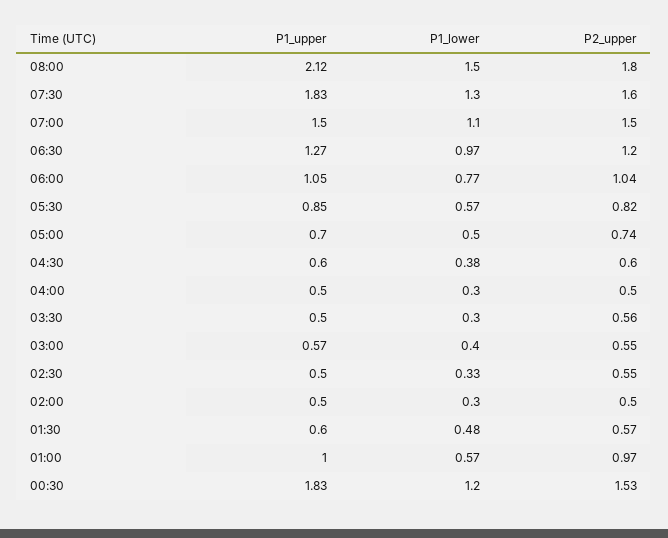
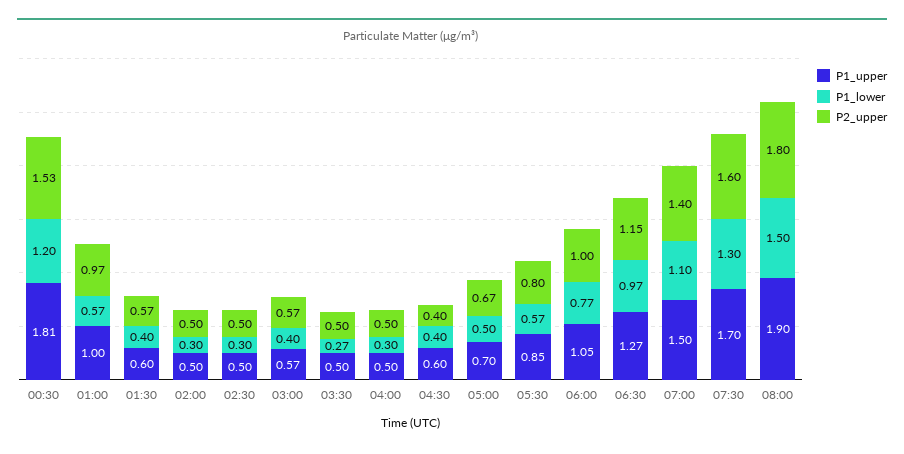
  {
    "P1_upper": {
-     "08:00": 2.12,
+     "08:00": 1.9,
-     "07:30": 1.83,
+     "07:30": 1.7,
      "07:00": 1.5,
      "06:30": 1.27,
      "06:00": 1.05,
      "05:30": 0.85,
      "05:00": 0.7,
      "04:30": 0.6,
      "04:00": 0.5,
      "03:30": 0.5,
      "03:00": 0.57,
      "02:30": 0.5,
      "02:00": 0.5,
      "01:30": 0.6,
      "01:00": 1,
-     "00:30": 1.83
+     "00:30": 1.81
    },
    "P1_lower": {
      "08:00": 1.5,
      "07:30": 1.3,
      "07:00": 1.1,
      "06:30": 0.97,
      "06:00": 0.77,
      "05:30": 0.57,
      "05:00": 0.5,
-     "04:30": 0.38,
+     "04:30": 0.4,
      "04:00": 0.3,
-     "03:30": 0.3,
+     "03:30": 0.27,
      "03:00": 0.4,
-     "02:30": 0.33,
+     "02:30": 0.3,
      "02:00": 0.3,
-     "01:30": 0.48,
+     "01:30": 0.4,
      "01:00": 0.57,
      "00:30": 1.2
    },
    "P2_upper": {
      "08:00": 1.8,
      "07:30": 1.6,
-     "07:00": 1.5,
+     "07:00": 1.4,
-     "06:30": 1.2,
+     "06:30": 1.15,
-     "06:00": 1.04,
+     "06:00": 1,
-     "05:30": 0.82,
+     "05:30": 0.8,
-     "05:00": 0.74,
+     "05:00": 0.67,
-     "04:30": 0.6,
+     "04:30": 0.4,
      "04:00": 0.5,
-     "03:30": 0.56,
+     "03:30": 0.5,
-     "03:00": 0.55,
+     "03:00": 0.57,
-     "02:30": 0.55,
+     "02:30": 0.5,
      "02:00": 0.5,
      "01:30": 0.57,
      "01:00": 0.97,
      "00:30": 1.53
    }
  }

